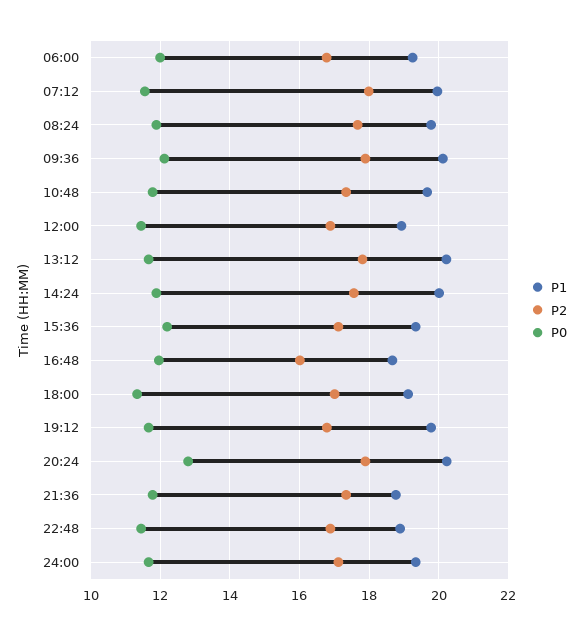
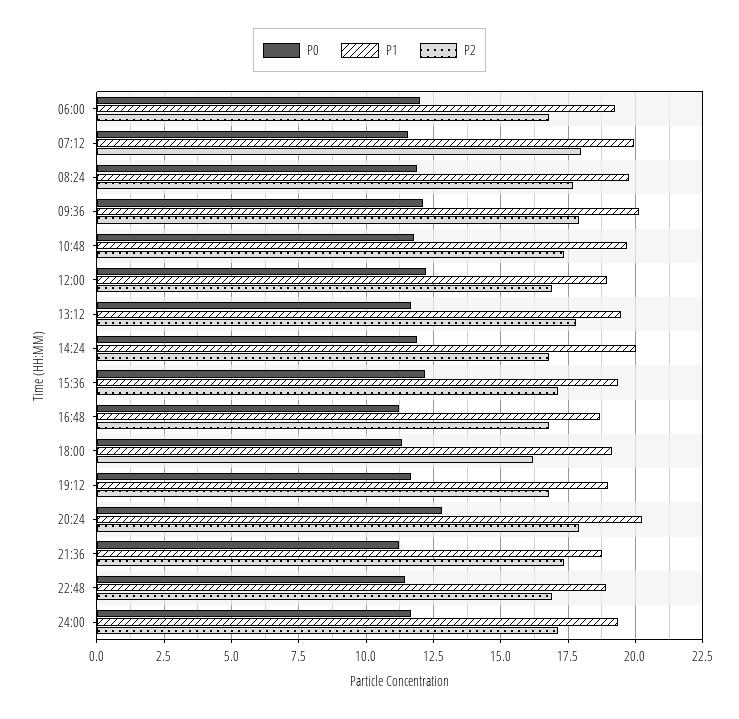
  {
    "P1": {
      "06:00": 19.2,
      "07:12": 20,
      "08:24": 19.8,
      "09:36": 20.2,
      "10:48": 19.6,
      "12:00": 19,
-     "13:12": 20.2,
+     "13:12": 19.5,
      "14:24": 20,
      "15:36": 19.4,
      "16:48": 18.6,
      "18:00": 19.2,
-     "19:12": 19.8,
+     "19:12": 19,
      "20:24": 20.2,
      "21:36": 18.8,
      "22:48": 18.8,
      "24:00": 19.4
    },
    "P2": {
      "06:00": 16.8,
      "07:12": 18,
      "08:24": 17.6,
      "09:36": 17.8,
      "10:48": 17.4,
      "12:00": 16.8,
      "13:12": 17.8,
-     "14:24": 17.6,
+     "14:24": 16.75,
      "15:36": 17.2,
-     "16:48": 16,
+     "16:48": 16.75,
-     "18:00": 17,
+     "18:00": 16.25,
      "19:12": 16.8,
      "20:24": 17.8,
      "21:36": 17.4,
      "22:48": 16.8,
      "24:00": 17.2
    },
    "P0": {
      "06:00": 12,
      "07:12": 11.6,
      "08:24": 11.8,
      "09:36": 12.2,
      "10:48": 11.8,
-     "12:00": 11.4,
+     "12:00": 12.25,
      "13:12": 11.6,
      "14:24": 11.8,
      "15:36": 12.2,
-     "16:48": 12,
+     "16:48": 11.25,
      "18:00": 11.4,
      "19:12": 11.6,
      "20:24": 12.8,
-     "21:36": 11.8,
+     "21:36": 11.25,
      "22:48": 11.4,
      "24:00": 11.6
    }
  }

